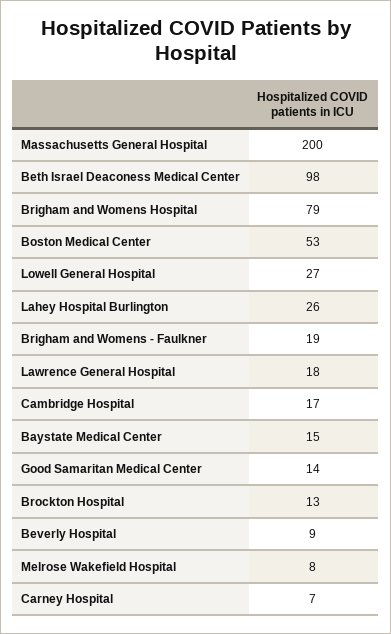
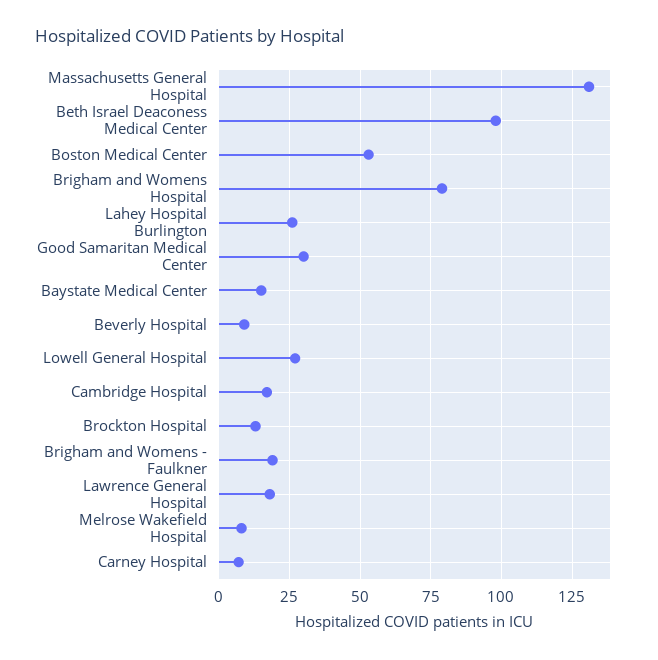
  {
-   "Massachusetts General Hospital": 200,
+   "Massachusetts General Hospital": 130,
    "Beth Israel Deaconess Medical Center": 98,
    "Brigham and Womens Hospital": 79,
    "Boston Medical Center": 53,
    "Lowell General Hospital": 27,
    "Lahey Hospital Burlington": 26,
    "Brigham and Womens - Faulkner": 19,
    "Lawrence General Hospital": 18,
    "Cambridge Hospital": 17,
    "Baystate Medical Center": 15,
-   "Good Samaritan Medical Center": 14,
+   "Good Samaritan Medical Center": 30,
    "Brockton Hospital": 13,
    "Beverly Hospital": 9,
    "Melrose Wakefield Hospital": 8,
    "Carney Hospital": 7
  }

